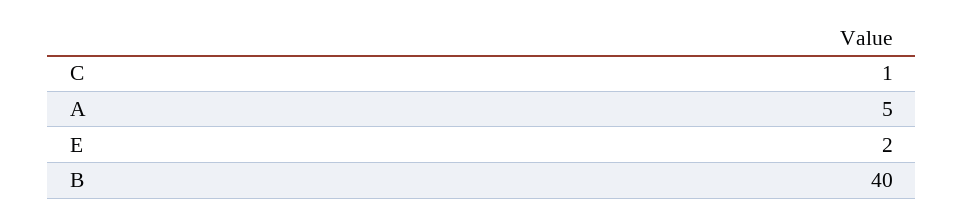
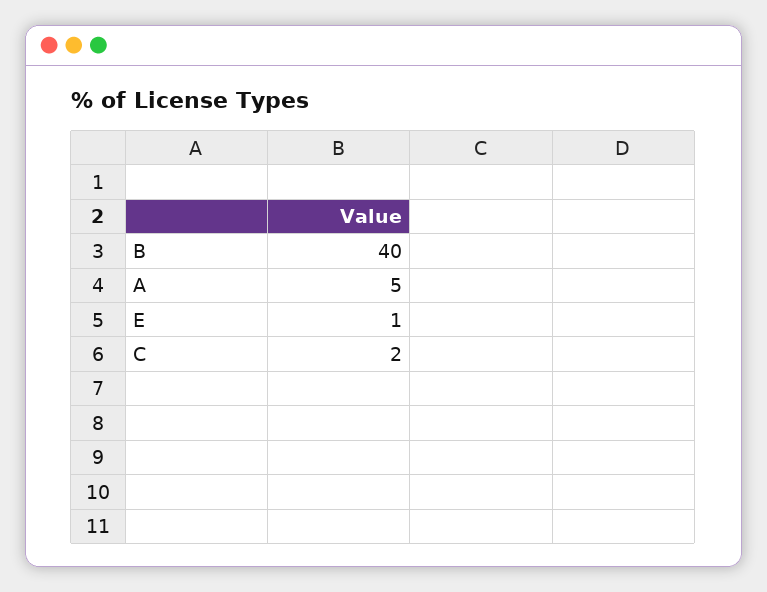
  {
-   "C": 1,
+   "C": 2,
    "A": 5,
-   "E": 2,
+   "E": 1,
    "B": 40
  }

